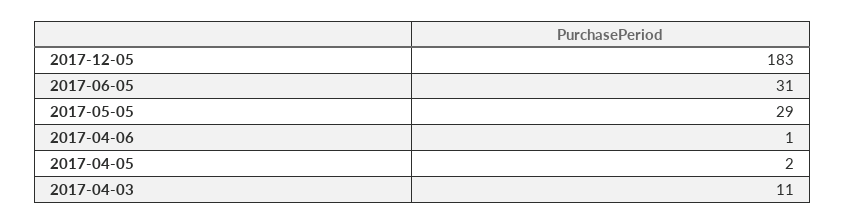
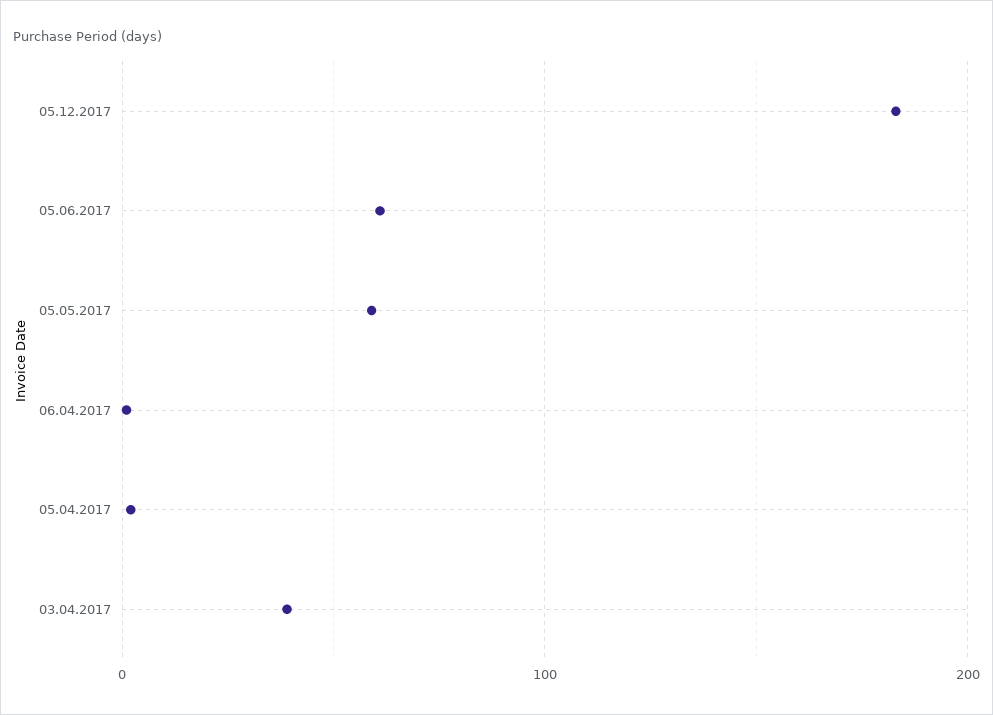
  {
    "2017-12-05": 183,
-   "2017-06-05": 31,
+   "2017-06-05": 60,
-   "2017-05-05": 29,
+   "2017-05-05": 60,
    "2017-04-06": 1,
    "2017-04-05": 2,
-   "2017-04-03": 11
+   "2017-04-03": 40
  }

